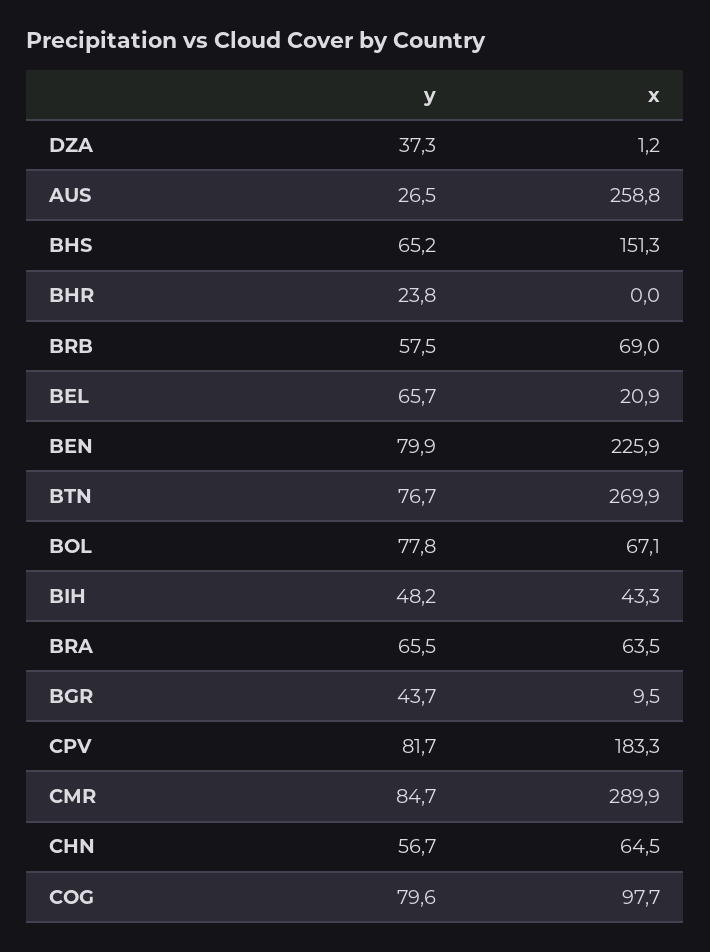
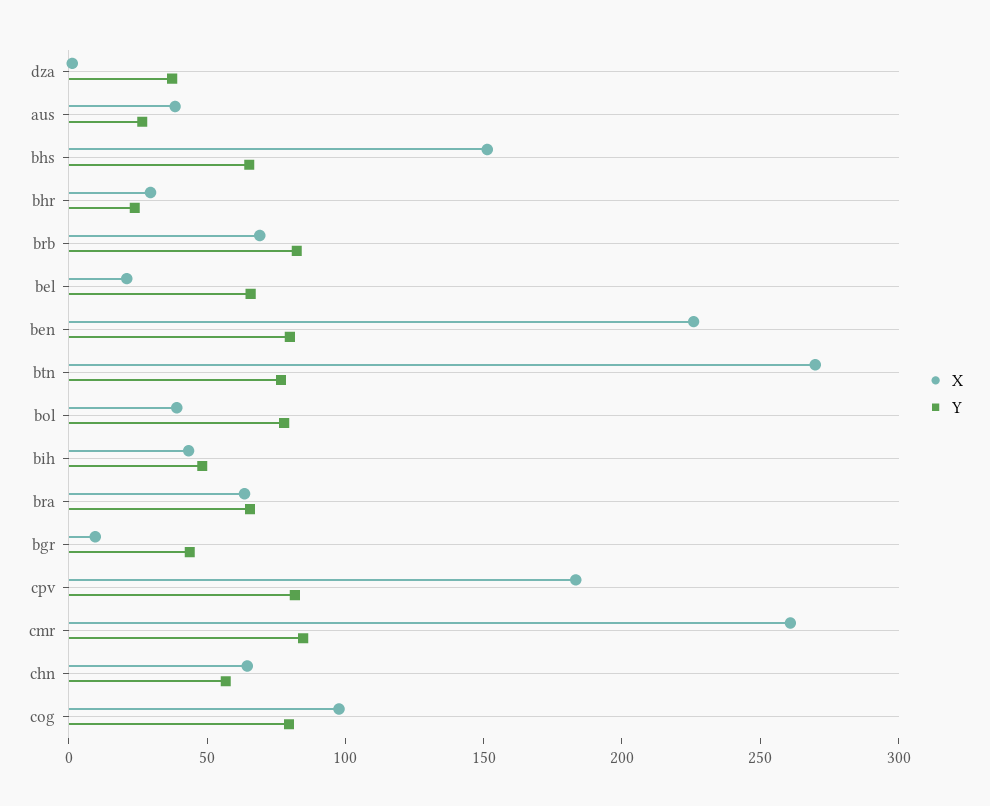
  {
    "y": {
      "DZA": 37.3,
      "AUS": 26.5,
      "BHS": 65.2,
      "BHR": 23.8,
-     "BRB": 57.5,
+     "BRB": 80,
      "BEL": 65.7,
      "BEN": 79.9,
      "BTN": 76.7,
      "BOL": 77.8,
      "BIH": 48.2,
      "BRA": 65.5,
      "BGR": 43.7,
      "CPV": 81.7,
      "CMR": 84.7,
      "CHN": 56.7,
      "COG": 79.6
    },
    "x": {
      "DZA": 1.2,
-     "AUS": 258.8,
+     "AUS": 40,
      "BHS": 151.3,
-     "BHR": 0,
+     "BHR": 30,
      "BRB": 69,
      "BEL": 20.9,
      "BEN": 225.9,
      "BTN": 269.9,
-     "BOL": 67.1,
+     "BOL": 40,
      "BIH": 43.3,
      "BRA": 63.5,
      "BGR": 9.5,
      "CPV": 183.3,
-     "CMR": 289.9,
+     "CMR": 260,
      "CHN": 64.5,
      "COG": 97.7
    }
  }

